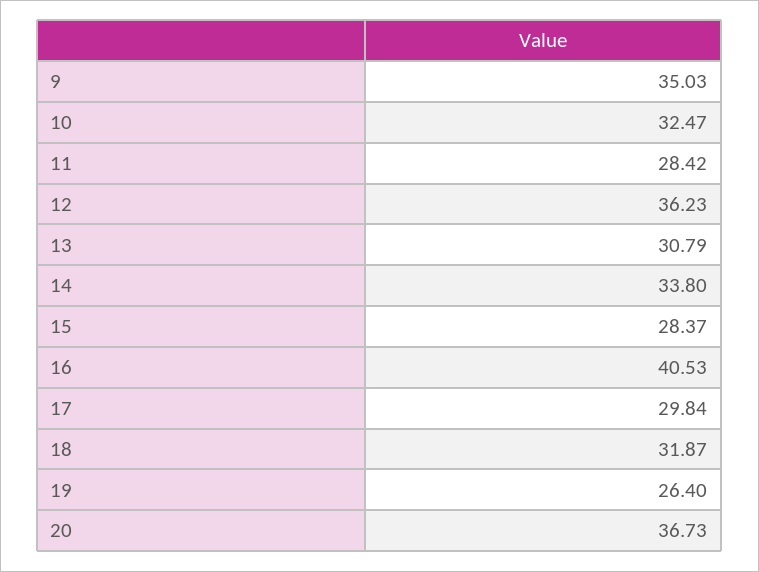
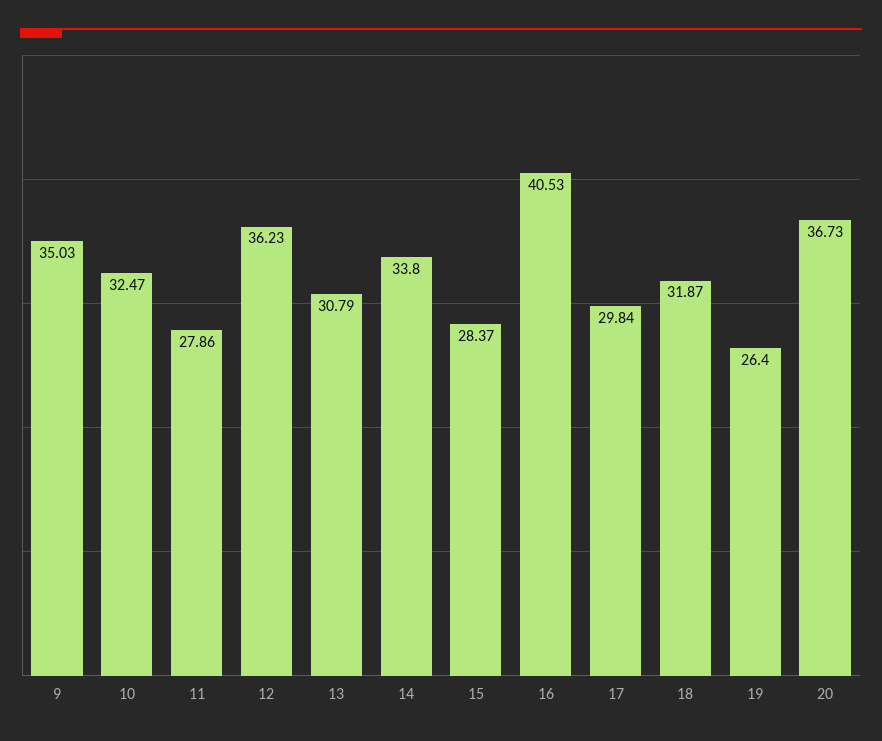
  {
    "9": 35.03,
    "10": 32.47,
-   "11": 28.42,
+   "11": 27.86,
    "12": 36.23,
    "13": 30.79,
    "14": 33.8,
    "15": 28.37,
    "16": 40.53,
    "17": 29.84,
    "18": 31.87,
    "19": 26.4,
    "20": 36.73
  }

